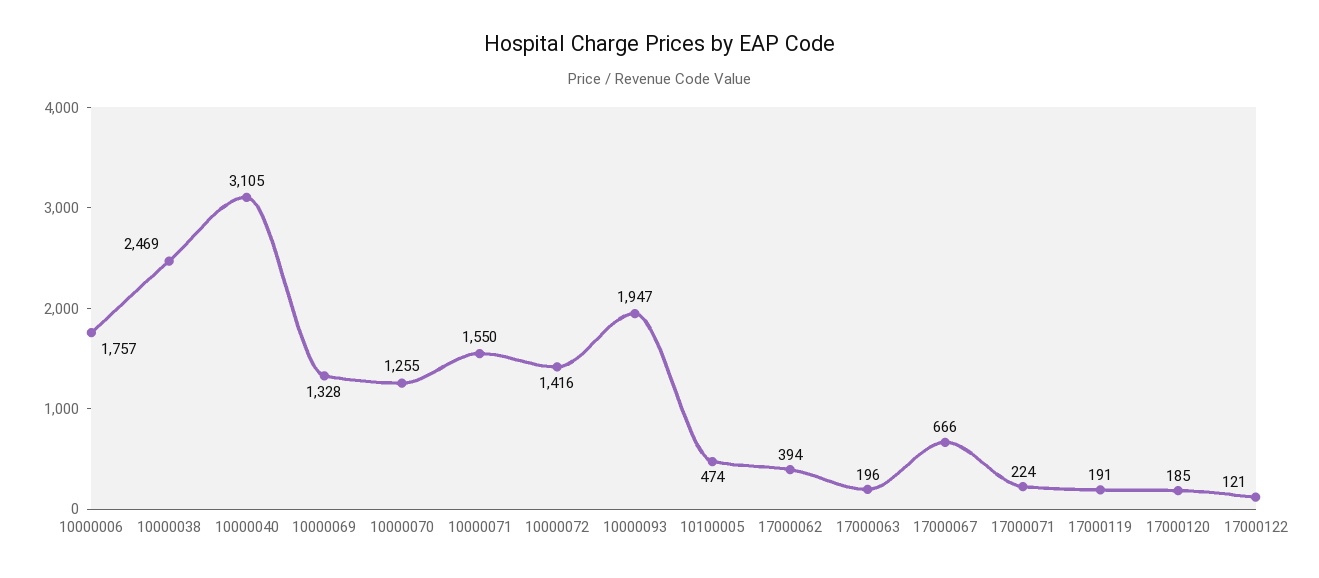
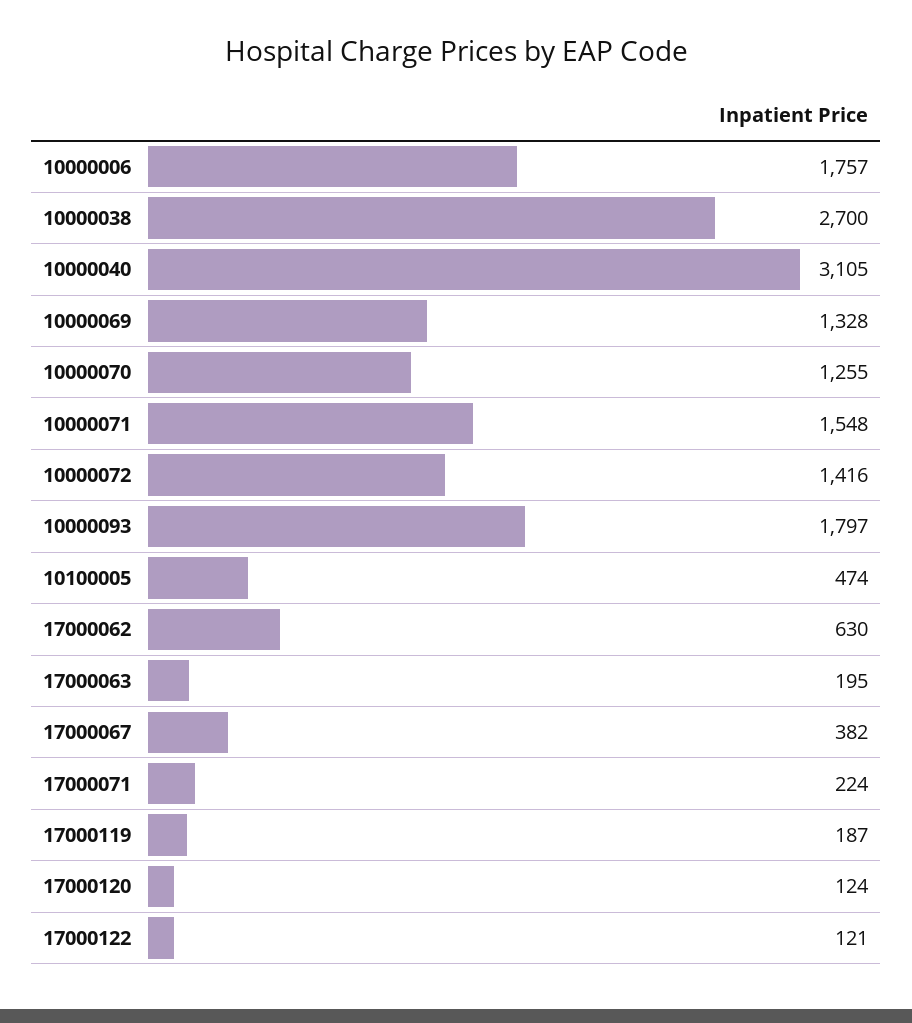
  {
    "10000006": 1757,
-   "10000038": 2469,
+   "10000038": 2700,
    "10000040": 3105,
    "10000069": 1328,
    "10000070": 1255,
-   "10000071": 1550,
+   "10000071": 1548,
    "10000072": 1416,
-   "10000093": 1947,
+   "10000093": 1797,
    "10100005": 474,
-   "17000062": 394,
+   "17000062": 630,
-   "17000063": 196,
+   "17000063": 195,
-   "17000067": 666,
+   "17000067": 382,
    "17000071": 224,
-   "17000119": 191,
+   "17000119": 187,
-   "17000120": 185,
+   "17000120": 124,
    "17000122": 121
  }

